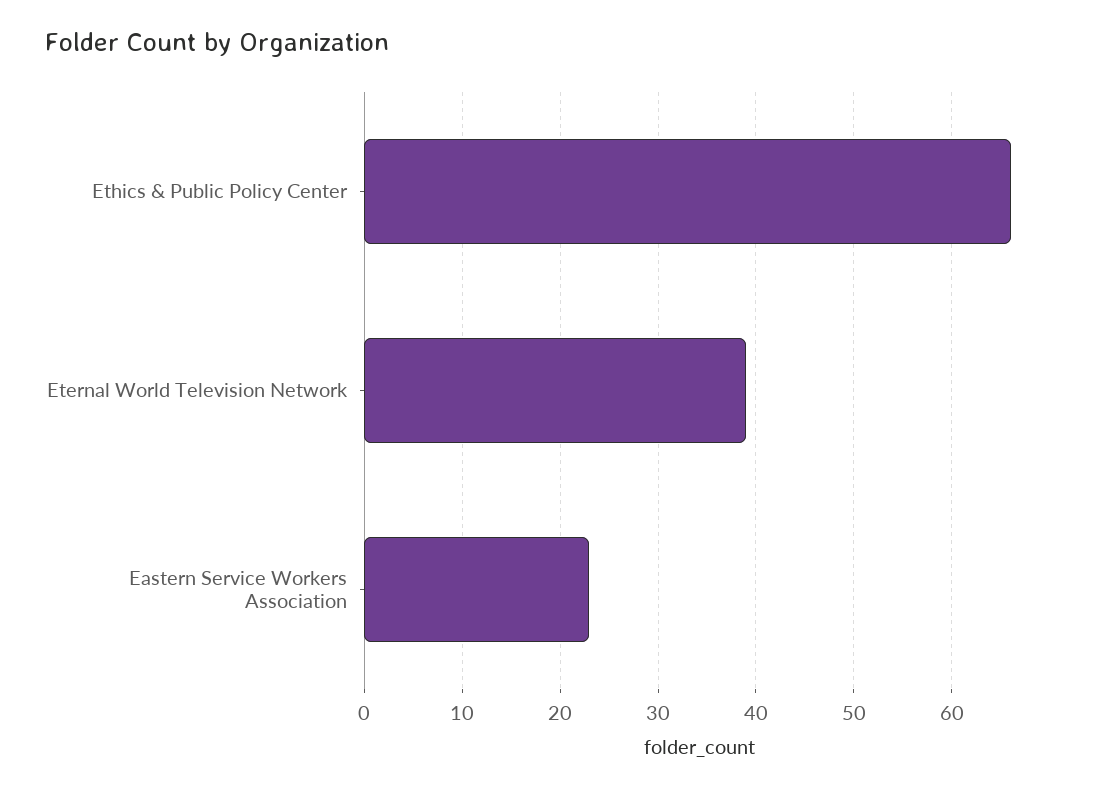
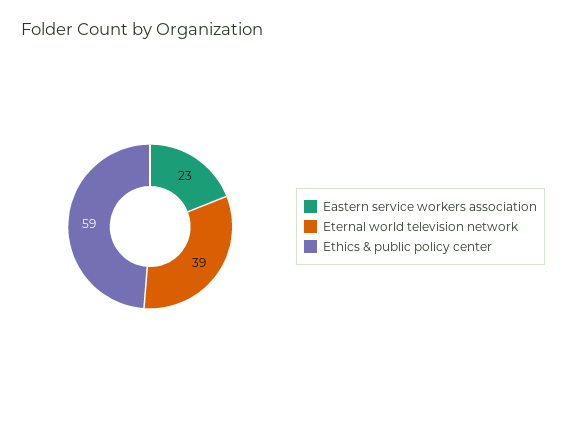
  {
-   "Ethics & Public Policy Center": 66,
+   "Ethics & Public Policy Center": 59,
    "Eternal World Television Network": 39,
    "Eastern Service Workers Association": 23
  }

